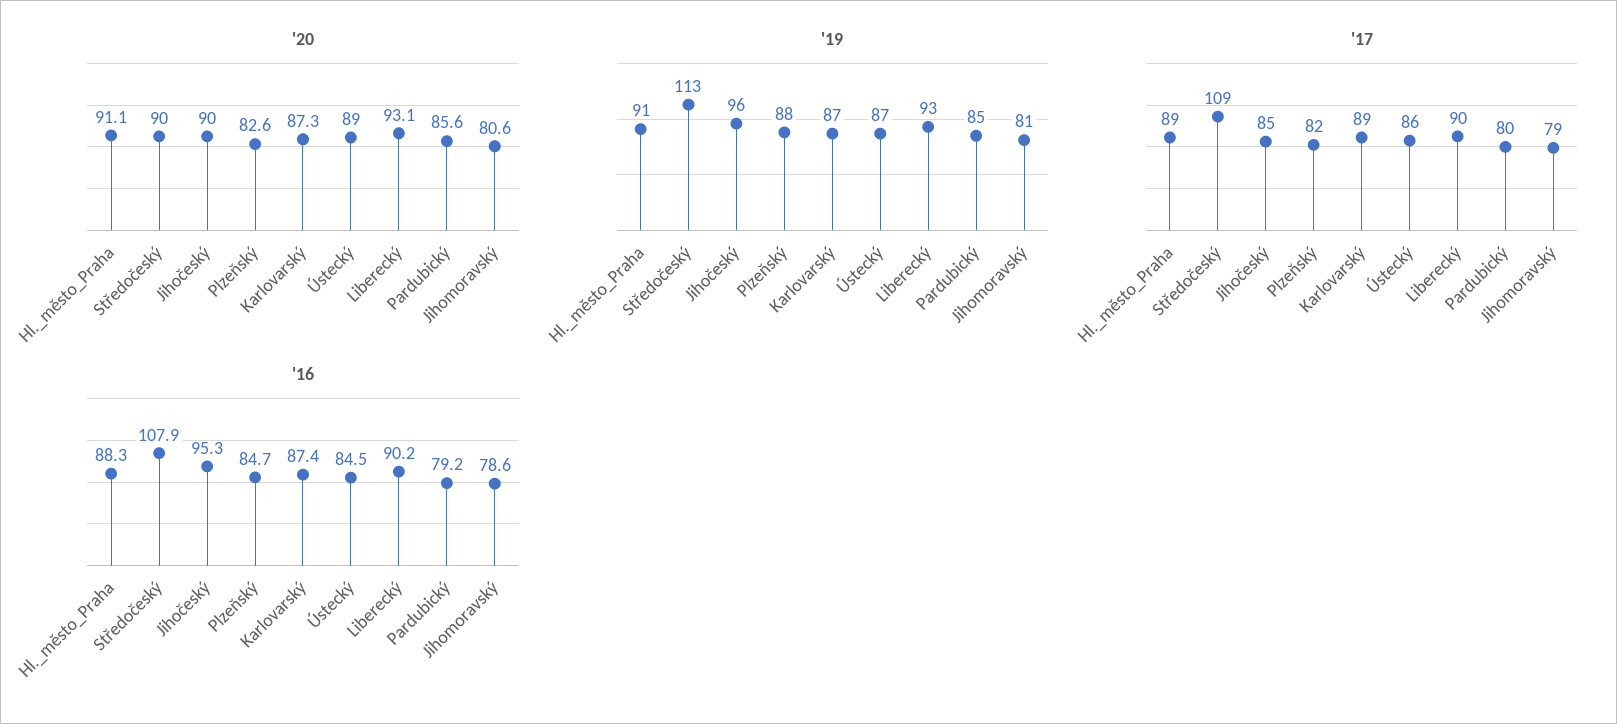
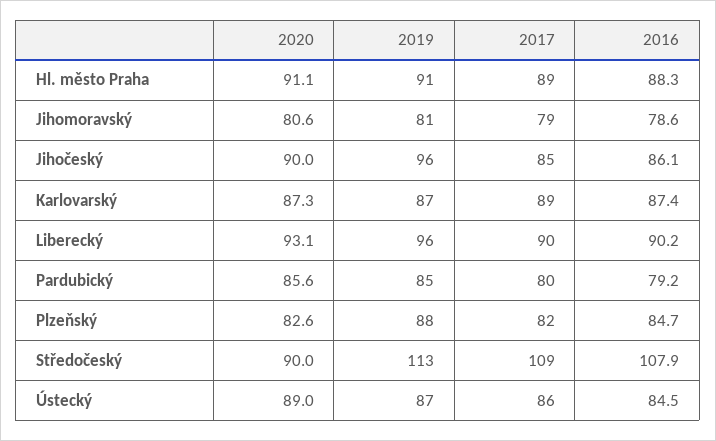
  {
    "'20": {
      "Hl._město_Praha": 91.1,
      "Středočeský": 90,
      "Jihočeský": 90,
      "Plzeňský": 82.6,
      "Karlovarský": 87.3,
      "Ústecký": 89,
      "Liberecký": 93.1,
      "Pardubický": 85.6,
      "Jihomoravský": 80.6
    },
    "'19": {
      "Hl._město_Praha": 91,
      "Středočeský": 113,
      "Jihočeský": 96,
      "Plzeňský": 88,
      "Karlovarský": 87,
      "Ústecký": 87,
-     "Liberecký": 93,
+     "Liberecký": 96,
      "Pardubický": 85,
      "Jihomoravský": 81
    },
    "'17": {
      "Hl._město_Praha": 89,
      "Středočeský": 109,
      "Jihočeský": 85,
      "Plzeňský": 82,
      "Karlovarský": 89,
      "Ústecký": 86,
      "Liberecký": 90,
      "Pardubický": 80,
      "Jihomoravský": 79
    },
    "'16": {
      "Hl._město_Praha": 88.3,
      "Středočeský": 107.9,
-     "Jihočeský": 95.3,
+     "Jihočeský": 86.1,
      "Plzeňský": 84.7,
      "Karlovarský": 87.4,
      "Ústecký": 84.5,
      "Liberecký": 90.2,
      "Pardubický": 79.2,
      "Jihomoravský": 78.6
    }
  }

